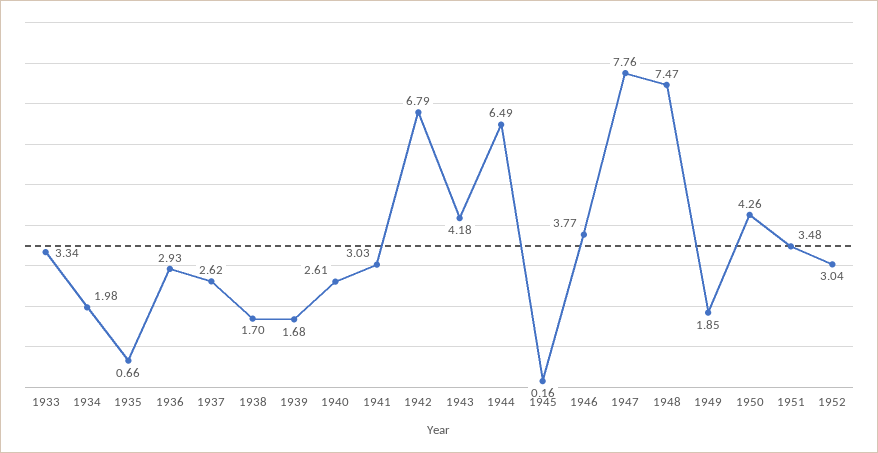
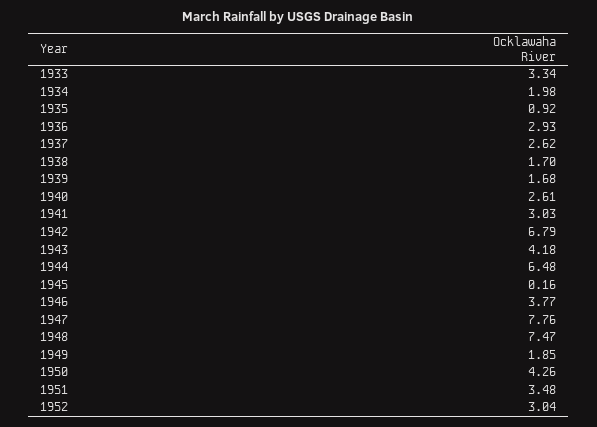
  {
    "1933": 3.34,
    "1934": 1.98,
-   "1935": 0.66,
+   "1935": 0.92,
    "1936": 2.93,
    "1937": 2.62,
    "1938": 1.7,
    "1939": 1.68,
    "1940": 2.61,
    "1941": 3.03,
    "1942": 6.79,
    "1943": 4.18,
-   "1944": 6.49,
+   "1944": 6.48,
    "1945": 0.16,
    "1946": 3.77,
    "1947": 7.76,
    "1948": 7.47,
    "1949": 1.85,
    "1950": 4.26,
    "1951": 3.48,
    "1952": 3.04
  }

